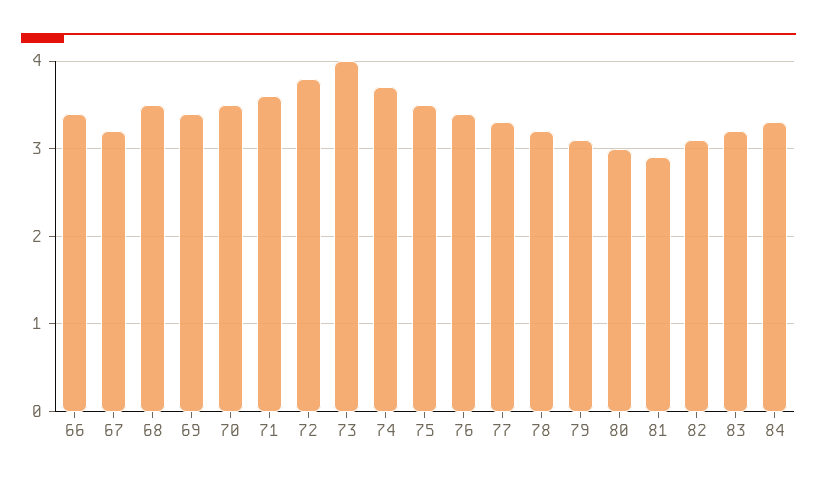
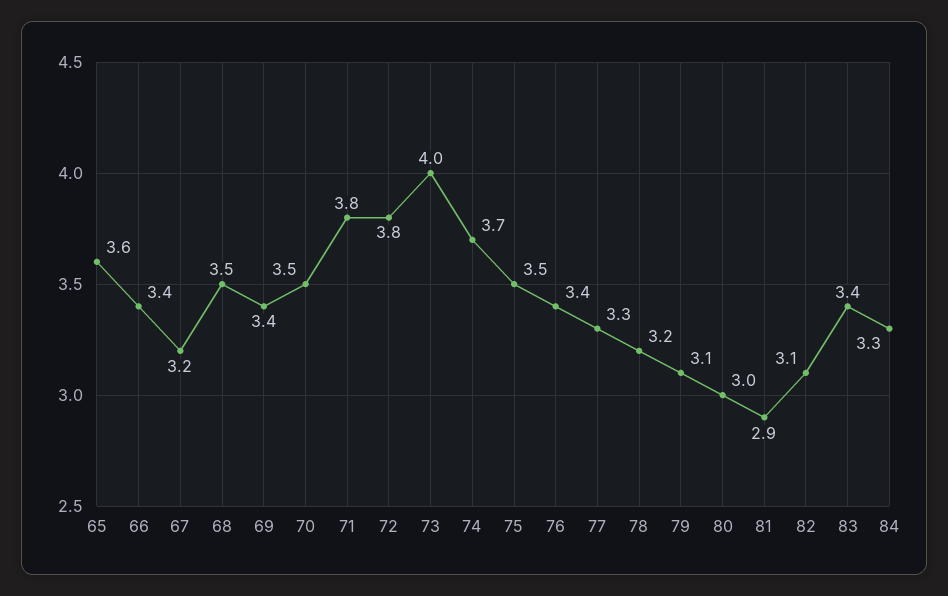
  {
    "66": 3.4,
    "67": 3.2,
    "68": 3.5,
    "69": 3.4,
    "70": 3.5,
-   "71": 3.6,
+   "71": 3.8,
    "72": 3.8,
    "73": 4,
    "74": 3.7,
    "75": 3.5,
    "76": 3.4,
    "77": 3.3,
    "78": 3.2,
    "79": 3.1,
    "80": 3,
    "81": 2.9,
    "82": 3.1,
-   "83": 3.2,
+   "83": 3.4,
-   "84": 3.3
+   "84": 3.3,
+   "65": 3.6
  }

